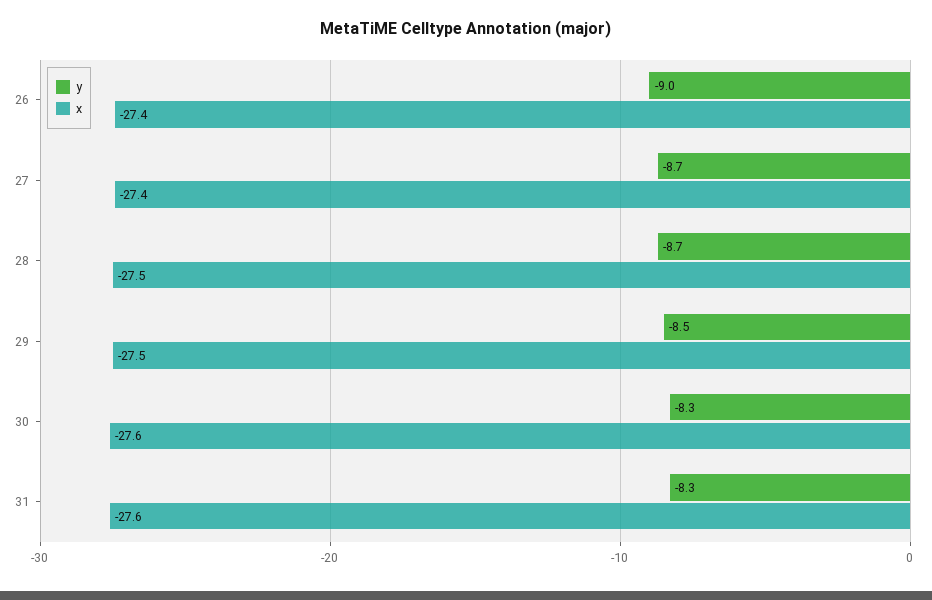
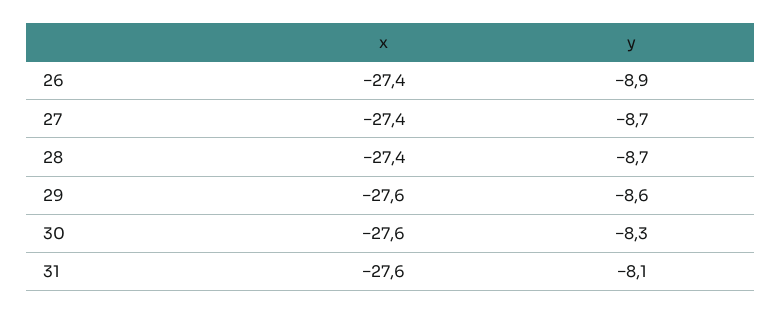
  {
    "y": {
-     "26": -9,
+     "26": -8.9,
      "27": -8.7,
      "28": -8.7,
-     "29": -8.5,
+     "29": -8.6,
      "30": -8.3,
-     "31": -8.3
+     "31": -8.1
    },
    "x": {
      "26": -27.4,
      "27": -27.4,
-     "28": -27.5,
+     "28": -27.4,
-     "29": -27.5,
+     "29": -27.6,
      "30": -27.6,
      "31": -27.6
    }
  }

